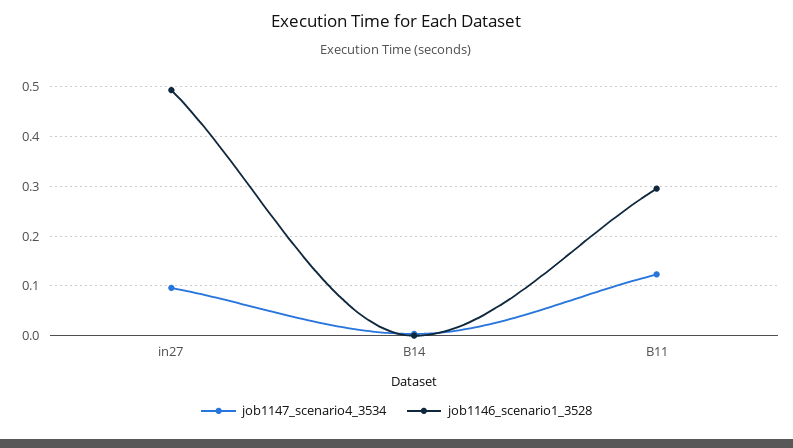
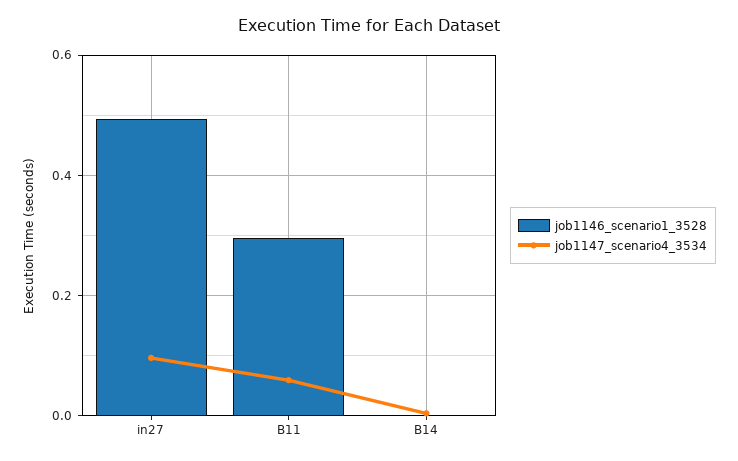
  {
    "job1147_scenario4_3534": {
      "in27": 0.1,
      "B14": 0,
-     "B11": 0.12
+     "B11": 0.06
    },
    "job1146_scenario1_3528": {
      "in27": 0.5,
      "B14": 0,
      "B11": 0.3
    }
  }

